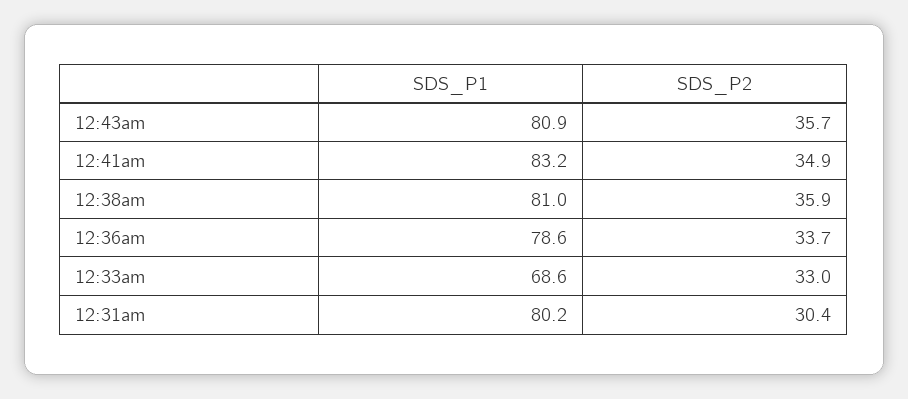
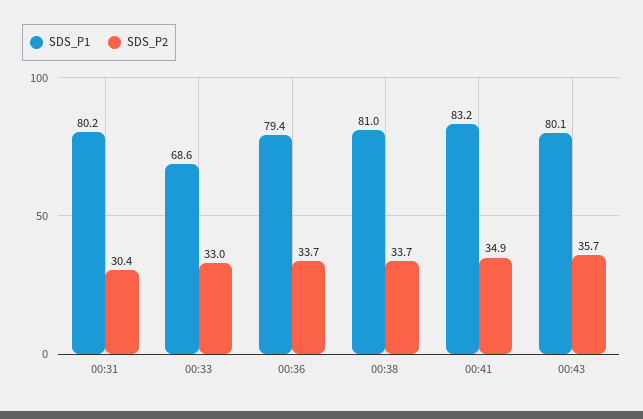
  {
    "SDS_P1": {
-     "12:43am": 80.9,
+     "12:43am": 80.1,
      "12:41am": 83.2,
      "12:38am": 81,
-     "12:36am": 78.6,
+     "12:36am": 79.4,
      "12:33am": 68.6,
      "12:31am": 80.2
    },
    "SDS_P2": {
      "12:43am": 35.7,
      "12:41am": 34.9,
-     "12:38am": 35.9,
+     "12:38am": 33.7,
      "12:36am": 33.7,
      "12:33am": 33,
      "12:31am": 30.4
    }
  }

